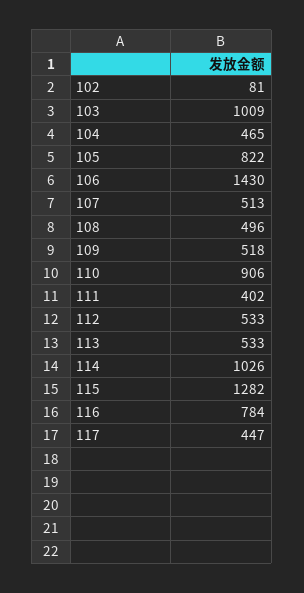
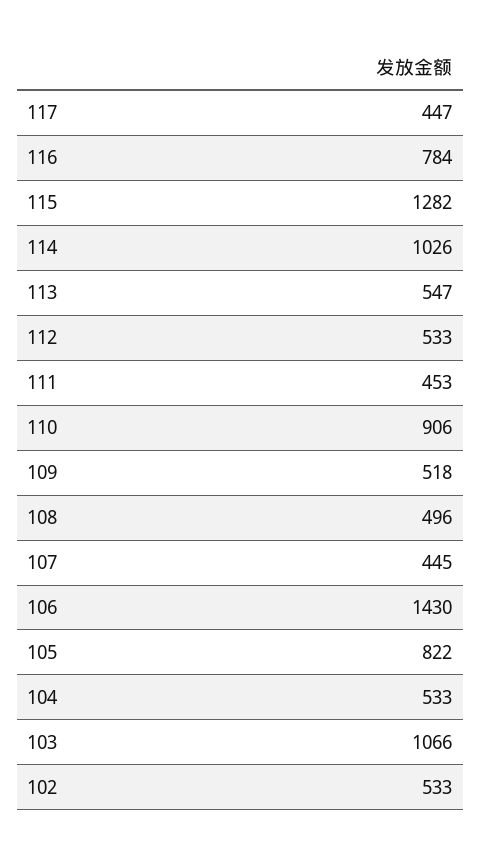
  {
-   "102": 81,
+   "102": 533,
-   "103": 1009,
+   "103": 1066,
-   "104": 465,
+   "104": 533,
    "105": 822,
    "106": 1430,
-   "107": 513,
+   "107": 445,
    "108": 496,
    "109": 518,
    "110": 906,
-   "111": 402,
+   "111": 453,
    "112": 533,
-   "113": 533,
+   "113": 547,
    "114": 1026,
    "115": 1282,
    "116": 784,
    "117": 447
  }

